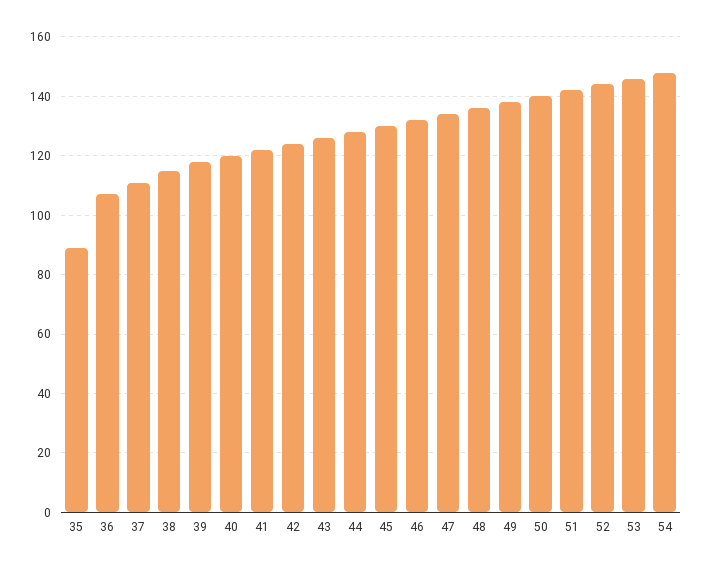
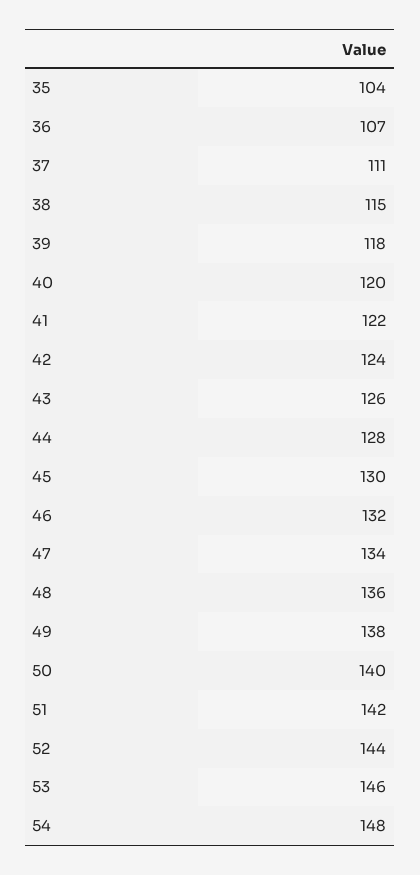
  {
-   "35": 90,
+   "35": 104,
    "36": 107,
    "37": 111,
    "38": 115,
    "39": 118,
    "40": 120,
    "41": 122,
    "42": 124,
    "43": 126,
    "44": 128,
    "45": 130,
    "46": 132,
    "47": 134,
    "48": 136,
    "49": 138,
    "50": 140,
    "51": 142,
    "52": 144,
    "53": 146,
    "54": 148
  }

